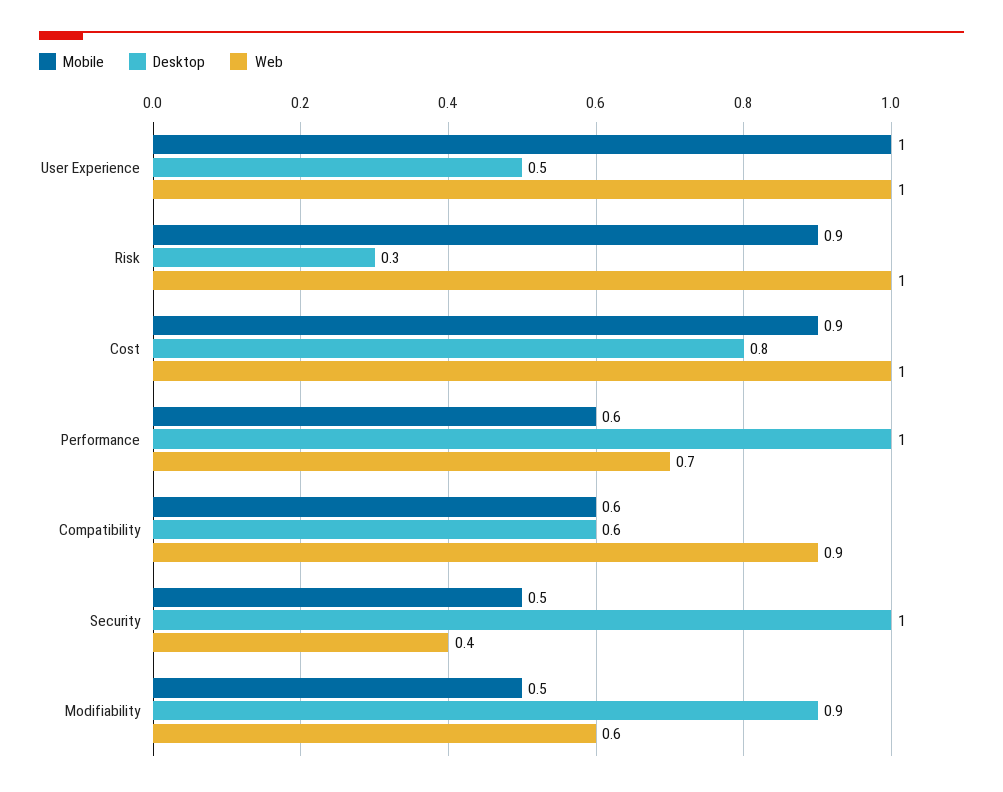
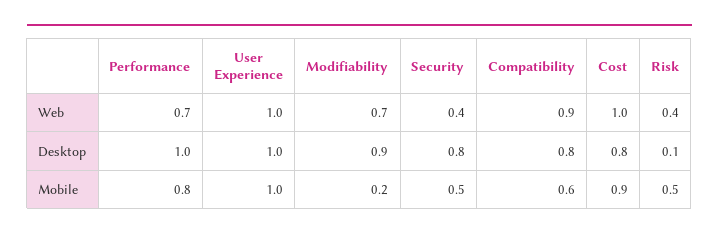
  {
    "Mobile": {
      "User Experience": 1,
-     "Risk": 0.9,
+     "Risk": 0.5,
      "Cost": 0.9,
-     "Performance": 0.6,
+     "Performance": 0.8,
      "Compatibility": 0.6,
      "Security": 0.5,
-     "Modifiability": 0.5
+     "Modifiability": 0.2
    },
    "Desktop": {
-     "User Experience": 0.5,
+     "User Experience": 1,
-     "Risk": 0.3,
+     "Risk": 0.1,
      "Cost": 0.8,
      "Performance": 1,
-     "Compatibility": 0.6,
+     "Compatibility": 0.8,
-     "Security": 1,
+     "Security": 0.8,
      "Modifiability": 0.9
    },
    "Web": {
      "User Experience": 1,
-     "Risk": 1,
+     "Risk": 0.4,
      "Cost": 1,
      "Performance": 0.7,
      "Compatibility": 0.9,
      "Security": 0.4,
-     "Modifiability": 0.6
+     "Modifiability": 0.7
    }
  }

